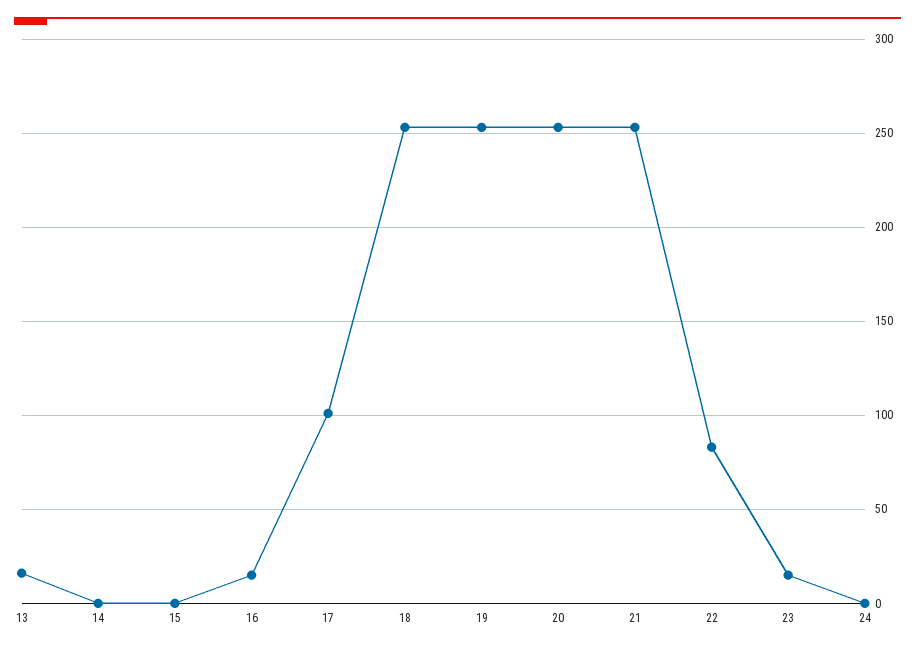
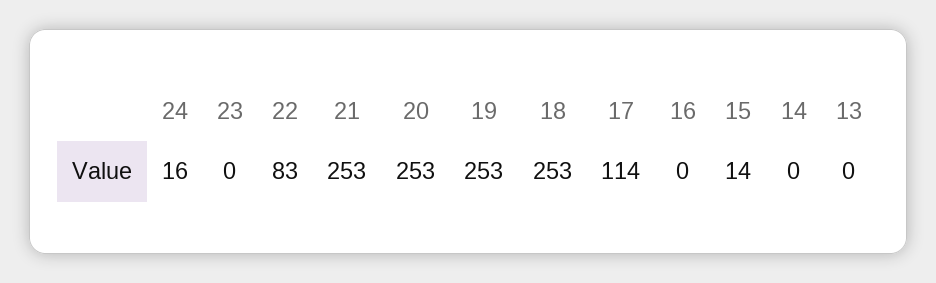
  {
-   "13": 15,
+   "13": 0,
    "14": 0,
-   "15": 0,
+   "15": 14,
-   "16": 15,
+   "16": 0,
-   "17": 100,
+   "17": 114,
    "18": 253,
    "19": 253,
    "20": 253,
    "21": 253,
    "22": 83,
-   "23": 15,
+   "23": 0,
-   "24": 0
+   "24": 16
  }

